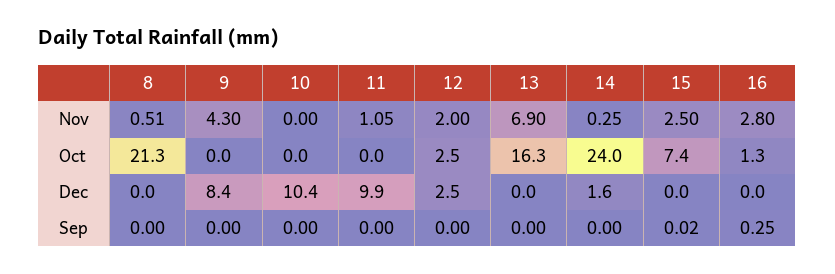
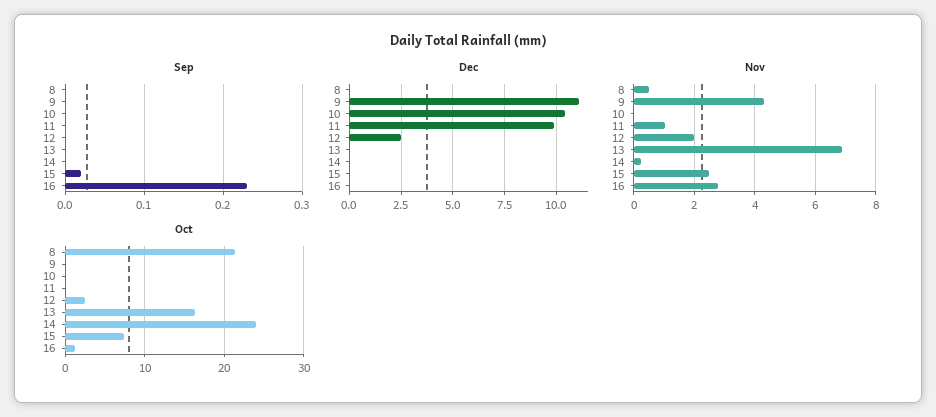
  {
    "Nov": {
      "8": 0.51,
      "9": 4.3,
      "10": 0,
      "11": 1.05,
      "12": 2,
      "13": 6.9,
      "14": 0.25,
      "15": 2.5,
      "16": 2.8
    },
    "Oct": {
      "8": 21.3,
      "9": 0,
      "10": 0,
      "11": 0,
      "12": 2.5,
      "13": 16.3,
      "14": 24,
      "15": 7.4,
      "16": 1.3
    },
    "Dec": {
      "8": 0,
-     "9": 8.4,
+     "9": 11,
      "10": 10.4,
      "11": 9.9,
      "12": 2.5,
      "13": 0,
-     "14": 1.6,
+     "14": 0,
      "15": 0,
      "16": 0
    },
    "Sep": {
      "8": 0,
      "9": 0,
      "10": 0,
      "11": 0,
      "12": 0,
      "13": 0,
      "14": 0,
      "15": 0.02,
-     "16": 0.25
+     "16": 0.23
    }
  }

